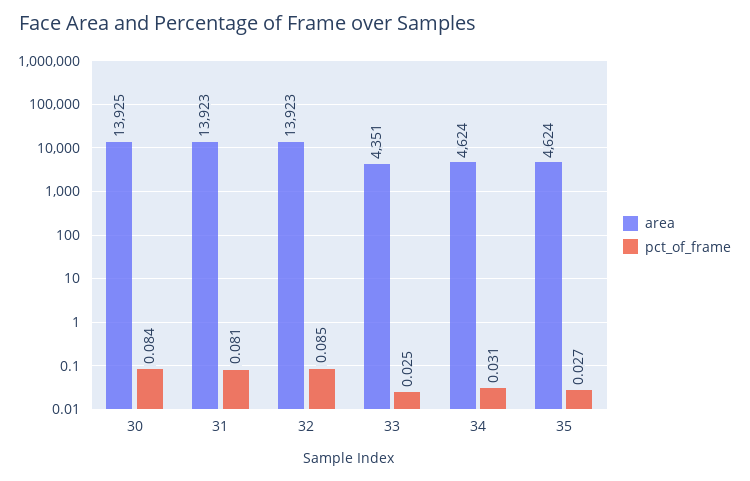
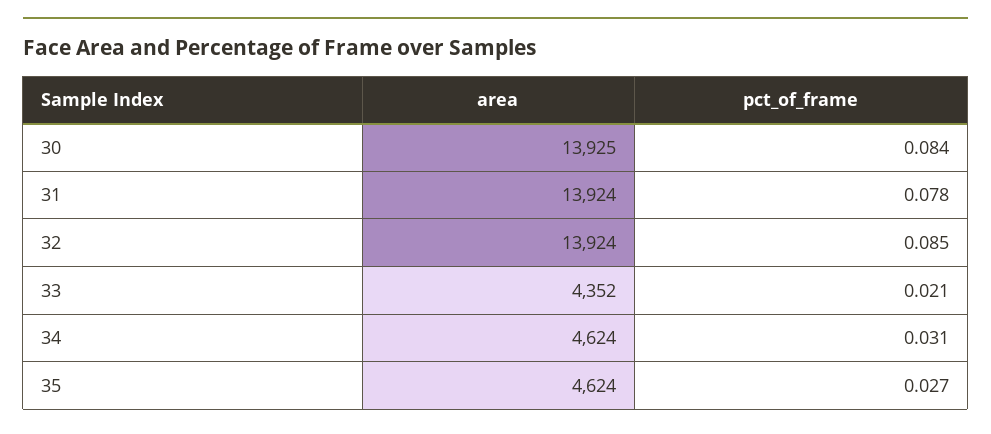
  {
    "area": {
      "30": 13925,
-     "31": 13923,
+     "31": 13924,
-     "32": 13923,
+     "32": 13924,
-     "33": 4351,
+     "33": 4352,
      "34": 4624,
      "35": 4624
    },
    "pct_of_frame": {
      "30": 0.084,
-     "31": 0.081,
+     "31": 0.078,
      "32": 0.085,
-     "33": 0.025,
+     "33": 0.021,
      "34": 0.031,
      "35": 0.027
    }
  }

